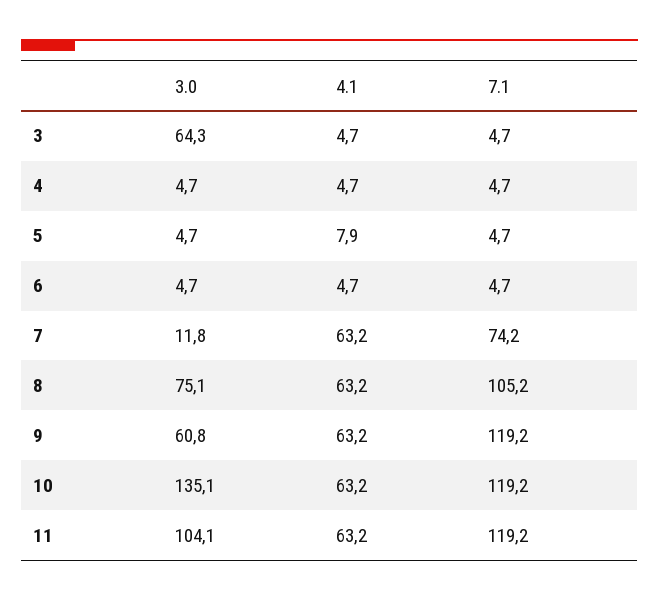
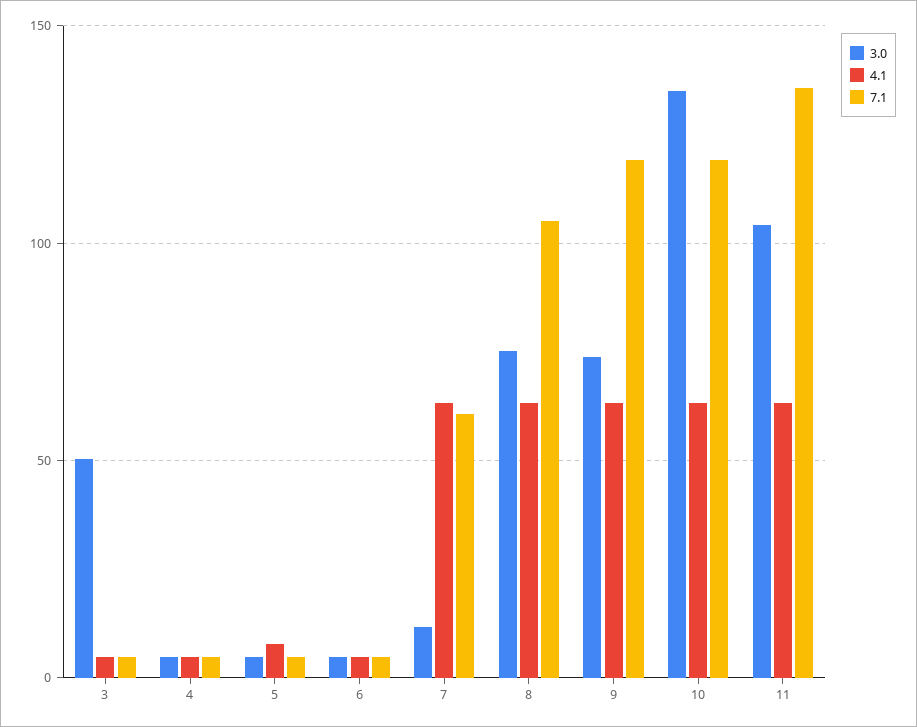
  {
    "3.0": {
-     "3": 64.3,
+     "3": 50,
      "4": 4.7,
      "5": 4.7,
      "6": 4.7,
      "7": 11.8,
      "8": 75.1,
-     "9": 60.8,
+     "9": 75,
      "10": 135.1,
      "11": 104.1
    },
    "4.1": {
      "3": 4.7,
      "4": 4.7,
      "5": 7.9,
      "6": 4.7,
      "7": 63.2,
      "8": 63.2,
      "9": 63.2,
      "10": 63.2,
      "11": 63.2
    },
    "7.1": {
      "3": 4.7,
      "4": 4.7,
      "5": 4.7,
      "6": 4.7,
-     "7": 74.2,
+     "7": 60,
      "8": 105.2,
      "9": 119.2,
      "10": 119.2,
-     "11": 119.2
+     "11": 135
    }
  }

